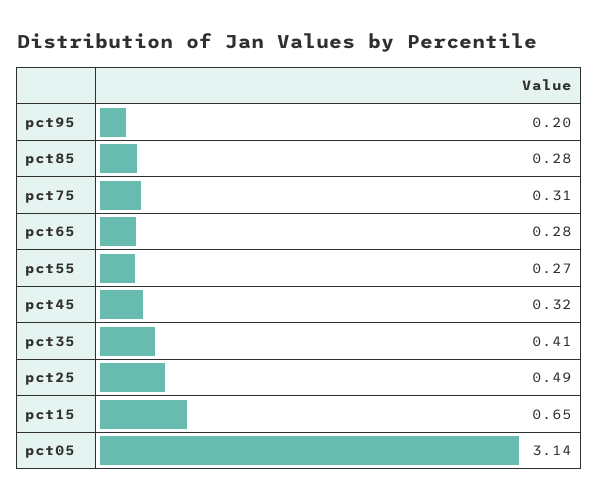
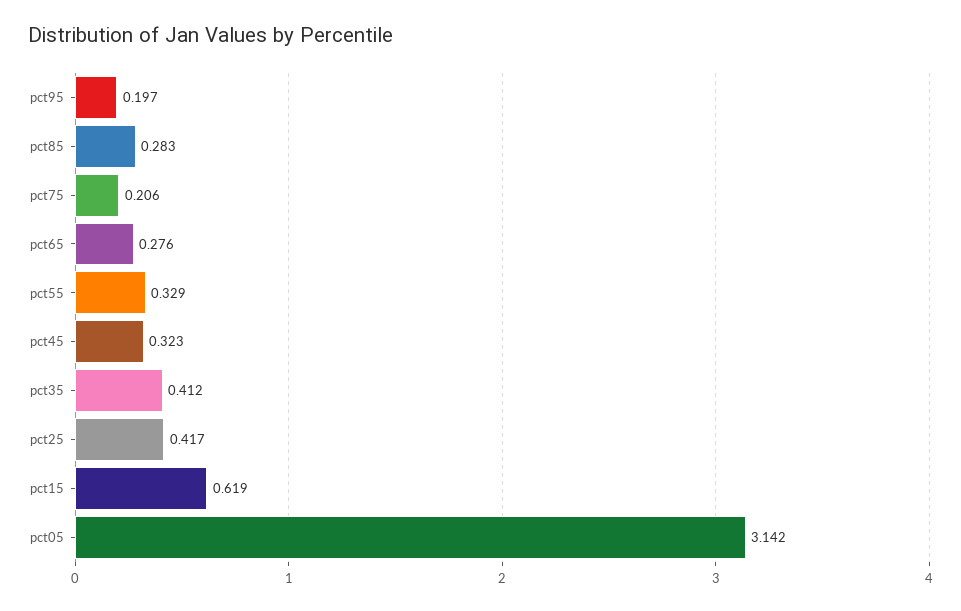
  {
    "pct95": 0.197,
    "pct85": 0.283,
-   "pct75": 0.31,
+   "pct75": 0.206,
    "pct65": 0.276,
-   "pct55": 0.27,
+   "pct55": 0.329,
    "pct45": 0.323,
    "pct35": 0.412,
-   "pct25": 0.49,
+   "pct25": 0.417,
-   "pct15": 0.65,
+   "pct15": 0.619,
    "pct05": 3.142
  }

